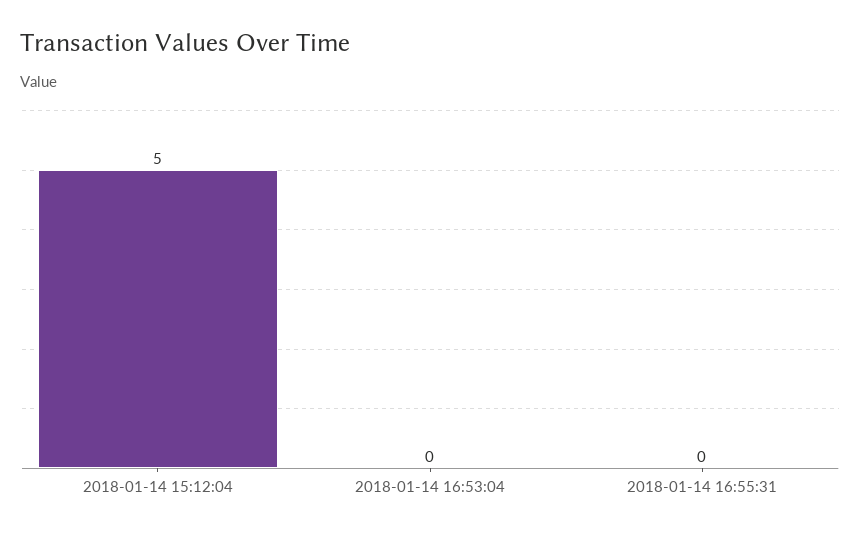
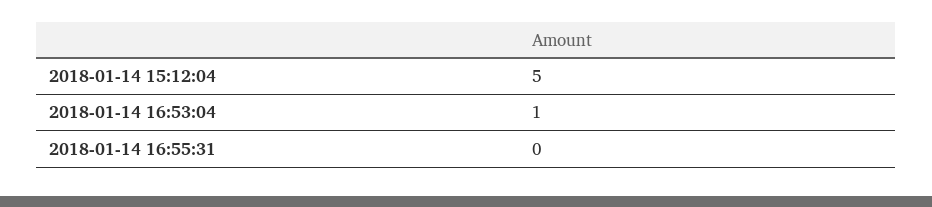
  {
    "2018-01-14 15:12:04": 5,
-   "2018-01-14 16:53:04": 0,
+   "2018-01-14 16:53:04": 1,
    "2018-01-14 16:55:31": 0
  }

